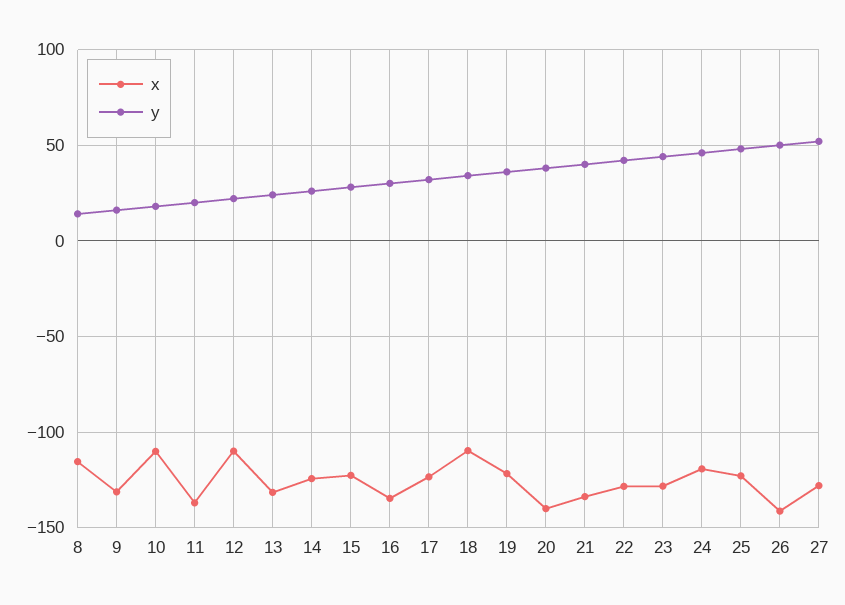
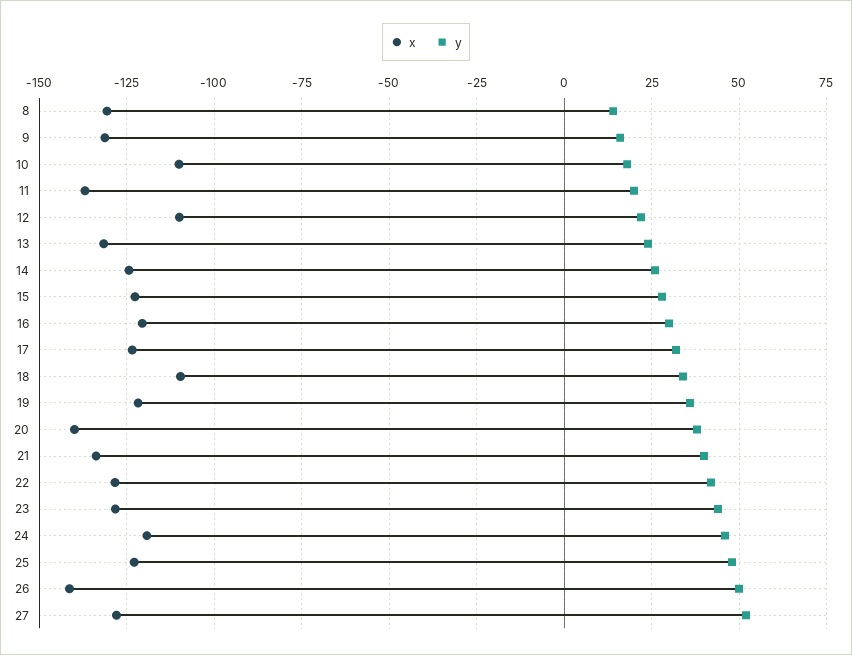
  {
    "x": {
-     "8": -115,
+     "8": -130,
      "9": -132.5,
      "10": -110,
      "11": -137.5,
      "12": -110,
      "13": -132.5,
      "14": -125,
      "15": -122.5,
-     "16": -135,
+     "16": -120,
      "17": -122.5,
      "18": -110,
      "19": -122.5,
      "20": -140,
      "21": -135,
      "22": -127.5,
      "23": -127.5,
      "24": -120,
      "25": -122.5,
      "26": -142.5,
      "27": -127.5
    },
    "y": {
      "8": 15,
      "9": 15,
      "10": 17.5,
      "11": 20,
      "12": 22.5,
      "13": 25,
      "14": 25,
      "15": 27.5,
      "16": 30,
      "17": 32.5,
      "18": 35,
      "19": 35,
      "20": 37.5,
      "21": 40,
      "22": 42.5,
      "23": 45,
      "24": 45,
      "25": 47.5,
      "26": 50,
      "27": 52.5
    }
  }

